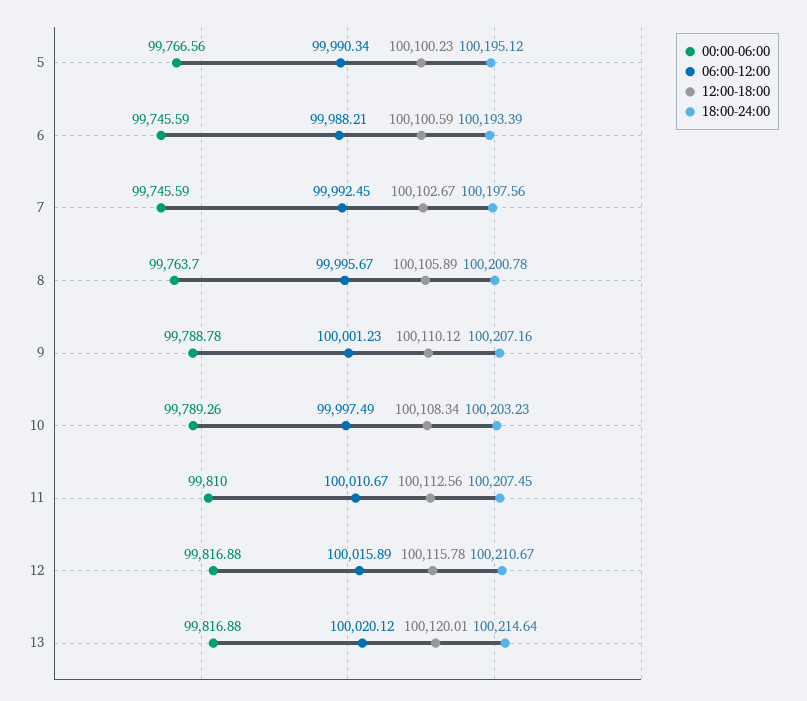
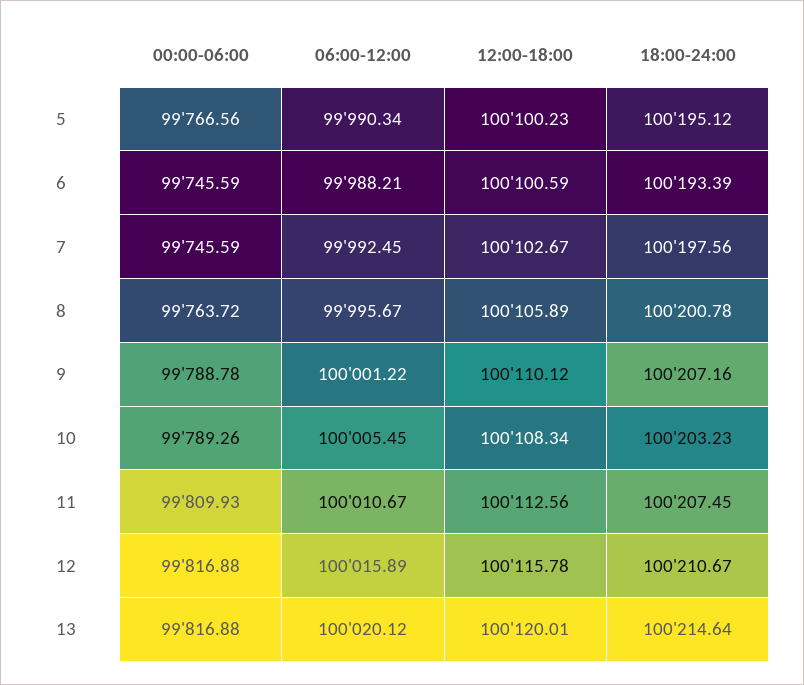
  {
    "00:00-06:00": {
      "5": 99766.56,
      "6": 99745.59,
      "7": 99745.59,
-     "8": 99763.7,
+     "8": 99763.72,
      "9": 99788.78,
      "10": 99789.26,
-     "11": 99810,
+     "11": 99809.93,
      "12": 99816.88,
      "13": 99816.88
    },
    "06:00-12:00": {
      "5": 99990.34,
      "6": 99988.21,
      "7": 99992.45,
      "8": 99995.67,
-     "9": 100001.23,
+     "9": 100001.22,
-     "10": 99997.49,
+     "10": 100005.45,
      "11": 100010.67,
      "12": 100015.89,
      "13": 100020.12
    },
    "12:00-18:00": {
      "5": 100100.23,
      "6": 100100.59,
      "7": 100102.67,
      "8": 100105.89,
      "9": 100110.12,
      "10": 100108.34,
      "11": 100112.56,
      "12": 100115.78,
      "13": 100120.01
    },
    "18:00-24:00": {
      "5": 100195.12,
      "6": 100193.39,
      "7": 100197.56,
      "8": 100200.78,
      "9": 100207.16,
      "10": 100203.23,
      "11": 100207.45,
      "12": 100210.67,
      "13": 100214.64
    }
  }

